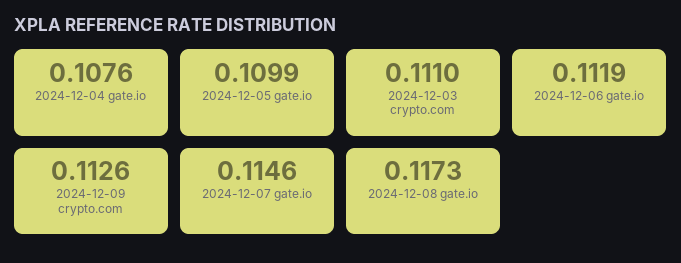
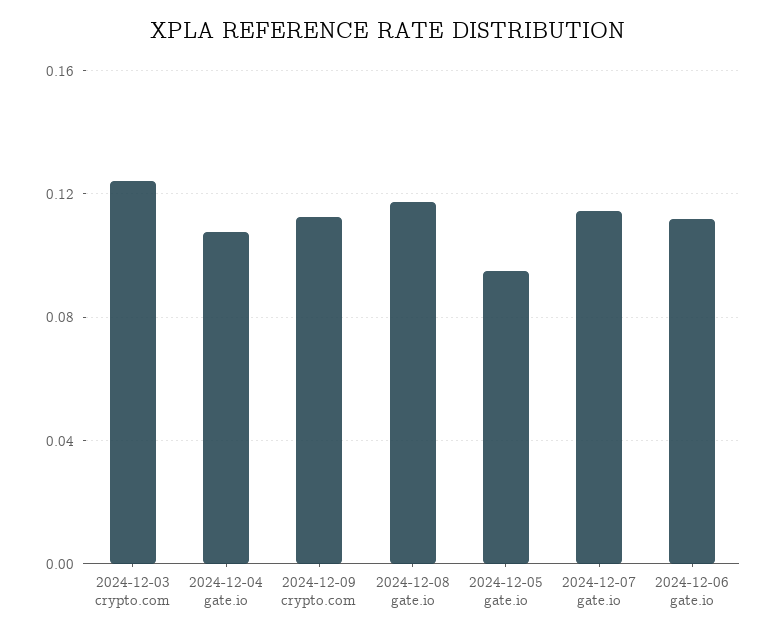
  {
    "2024-12-04 gate.io": 0.1076,
-   "2024-12-05 gate.io": 0.1099,
+   "2024-12-05 gate.io": 0.095,
-   "2024-12-03 crypto.com": 0.111,
+   "2024-12-03 crypto.com": 0.125,
    "2024-12-06 gate.io": 0.1119,
    "2024-12-09 crypto.com": 0.1126,
    "2024-12-07 gate.io": 0.1146,
    "2024-12-08 gate.io": 0.1173
  }

